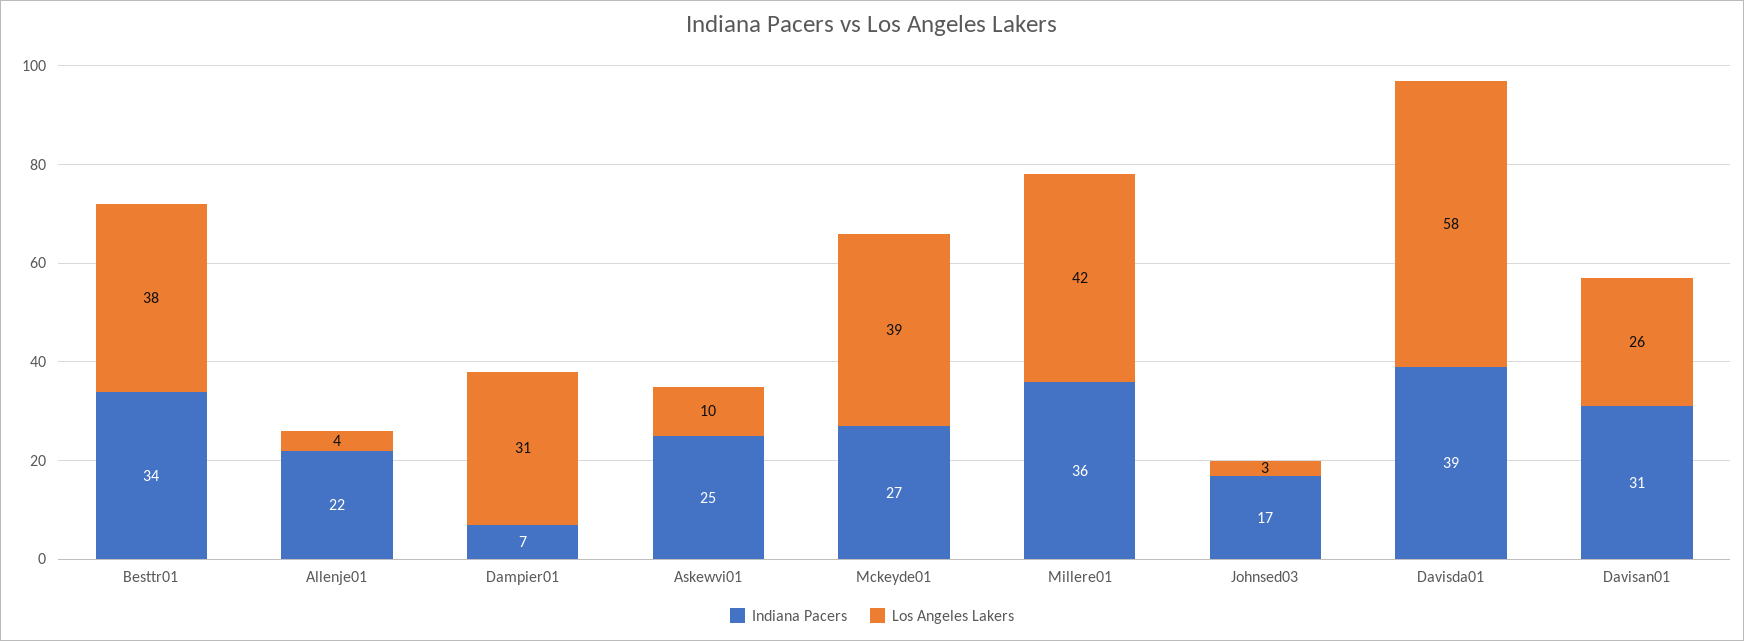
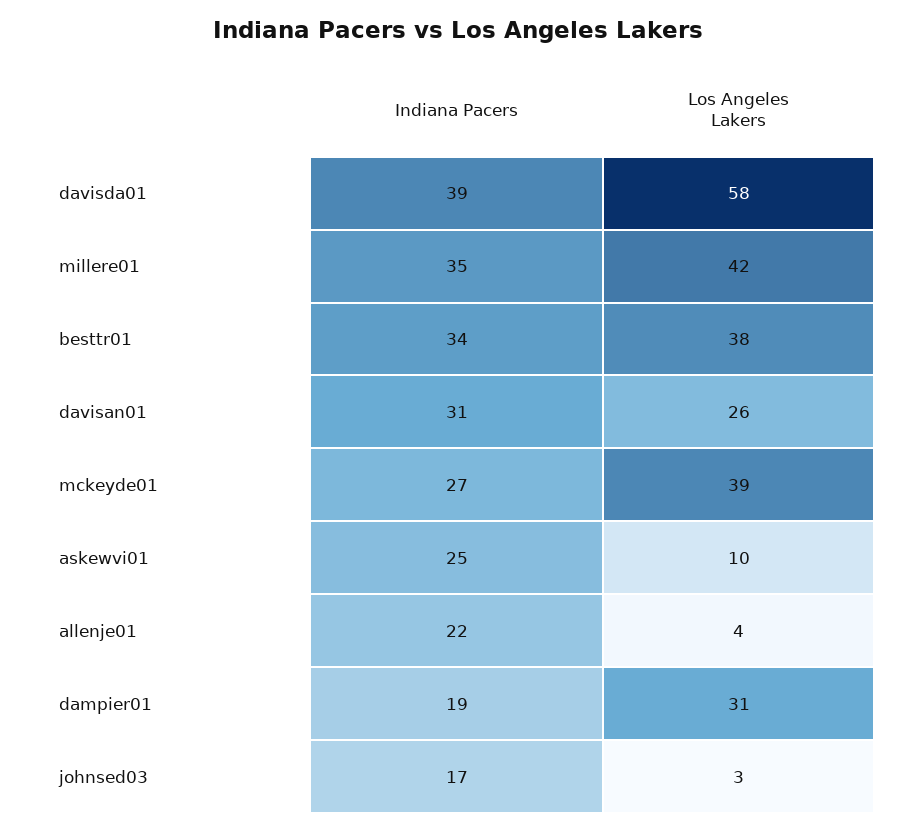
  {
    "Indiana Pacers": {
      "Besttr01": 34,
      "Allenje01": 22,
-     "Dampier01": 7,
+     "Dampier01": 19,
      "Askewvi01": 25,
      "Mckeyde01": 27,
-     "Millere01": 36,
+     "Millere01": 35,
      "Johnsed03": 17,
      "Davisda01": 39,
      "Davisan01": 31
    },
    "Los Angeles Lakers": {
      "Besttr01": 38,
      "Allenje01": 4,
      "Dampier01": 31,
      "Askewvi01": 10,
      "Mckeyde01": 39,
      "Millere01": 42,
      "Johnsed03": 3,
      "Davisda01": 58,
      "Davisan01": 26
    }
  }

